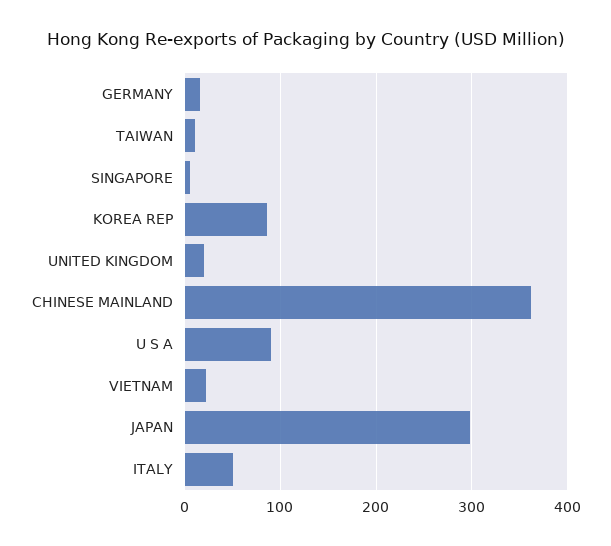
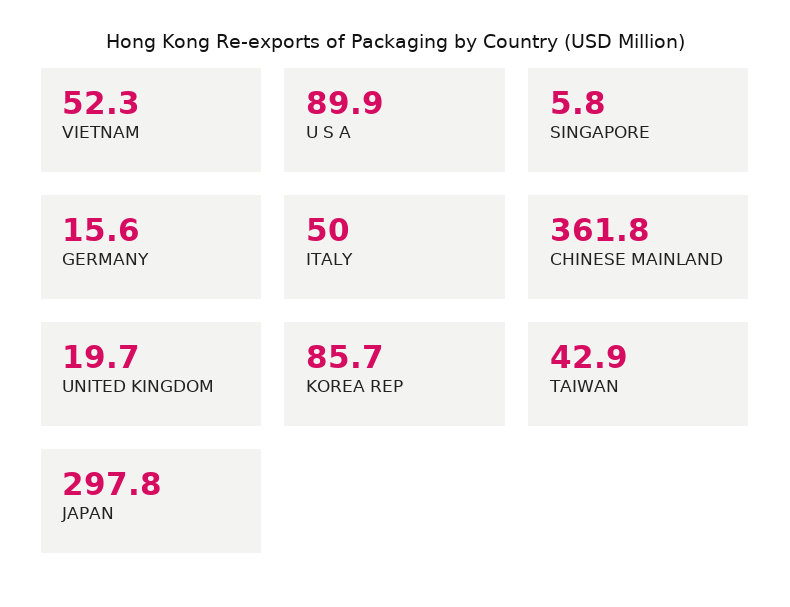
  {
    "GERMANY": 15.6,
-   "TAIWAN": 10,
+   "TAIWAN": 42.9,
    "SINGAPORE": 5.8,
    "KOREA REP": 85.7,
    "UNITED KINGDOM": 19.7,
    "CHINESE MAINLAND": 361.8,
    "U S A": 89.9,
-   "VIETNAM": 20,
+   "VIETNAM": 52.3,
    "JAPAN": 297.8,
    "ITALY": 50
  }

